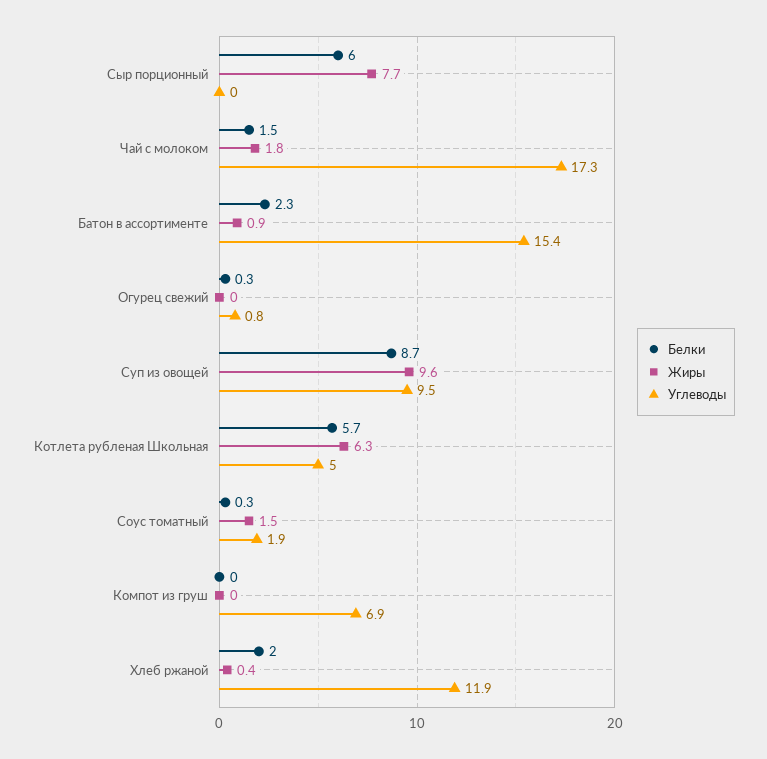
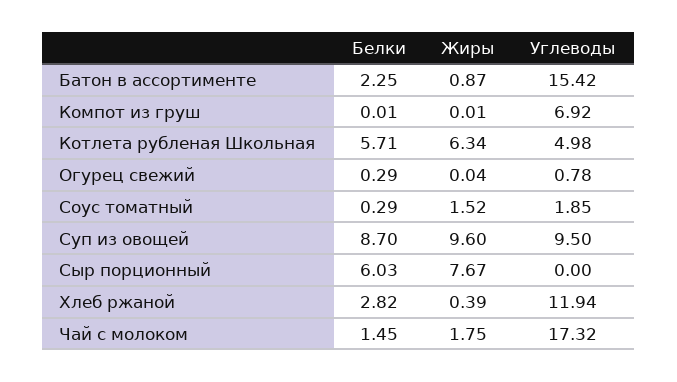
  {
    "Белки": {
      "Сыр порционный": 6.03,
      "Чай с молоком": 1.45,
      "Батон в ассортименте": 2.25,
      "Огурец свежий": 0.29,
      "Суп из овощей": 8.7,
      "Котлета рубленая Школьная": 5.71,
      "Соус томатный": 0.29,
      "Компот из груш": 0.01,
-     "Хлеб ржаной": 2
+     "Хлеб ржаной": 2.82
    },
    "Жиры": {
      "Сыр порционный": 7.67,
      "Чай с молоком": 1.75,
      "Батон в ассортименте": 0.87,
      "Огурец свежий": 0.04,
      "Суп из овощей": 9.6,
      "Котлета рубленая Школьная": 6.34,
      "Соус томатный": 1.52,
      "Компот из груш": 0.01,
      "Хлеб ржаной": 0.39
    },
    "Углеводы": {
      "Сыр порционный": 0,
      "Чай с молоком": 17.32,
      "Батон в ассортименте": 15.42,
      "Огурец свежий": 0.78,
      "Суп из овощей": 9.5,
      "Котлета рубленая Школьная": 4.98,
      "Соус томатный": 1.85,
      "Компот из груш": 6.92,
      "Хлеб ржаной": 11.94
    }
  }

